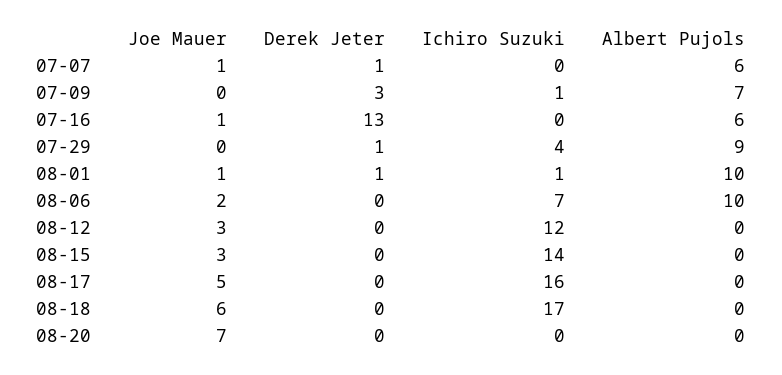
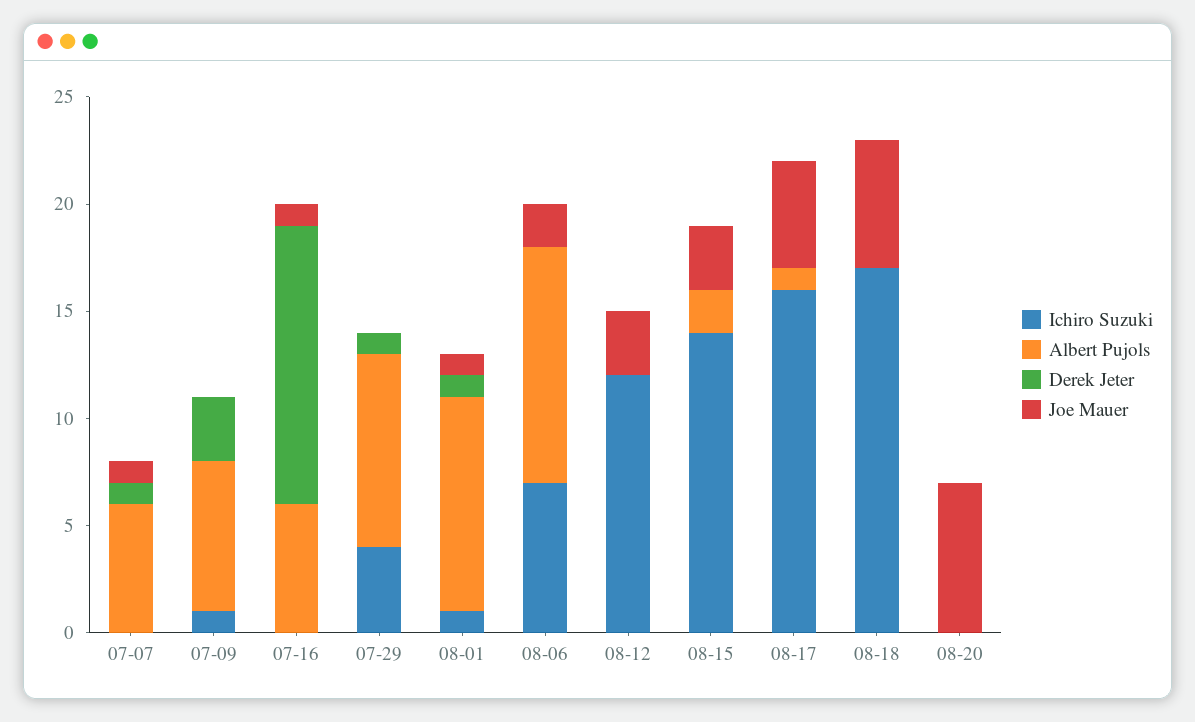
  {
    "Joe Mauer": {
      "07-07": 1,
      "07-09": 0,
      "07-16": 1,
      "07-29": 0,
      "08-01": 1,
      "08-06": 2,
      "08-12": 3,
      "08-15": 3,
      "08-17": 5,
      "08-18": 6,
      "08-20": 7
    },
    "Derek Jeter": {
      "07-07": 1,
      "07-09": 3,
      "07-16": 13,
      "07-29": 1,
      "08-01": 1,
      "08-06": 0,
      "08-12": 0,
      "08-15": 0,
      "08-17": 0,
      "08-18": 0,
      "08-20": 0
    },
    "Ichiro Suzuki": {
      "07-07": 0,
      "07-09": 1,
      "07-16": 0,
      "07-29": 4,
      "08-01": 1,
      "08-06": 7,
      "08-12": 12,
      "08-15": 14,
      "08-17": 16,
      "08-18": 17,
      "08-20": 0
    },
    "Albert Pujols": {
      "07-07": 6,
      "07-09": 7,
      "07-16": 6,
      "07-29": 9,
      "08-01": 10,
-     "08-06": 10,
+     "08-06": 11,
      "08-12": 0,
-     "08-15": 0,
+     "08-15": 2,
-     "08-17": 0,
+     "08-17": 1,
      "08-18": 0,
      "08-20": 0
    }
  }

